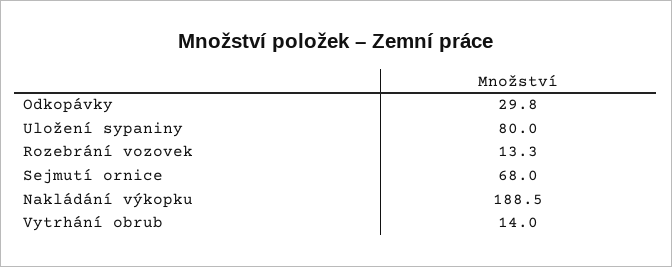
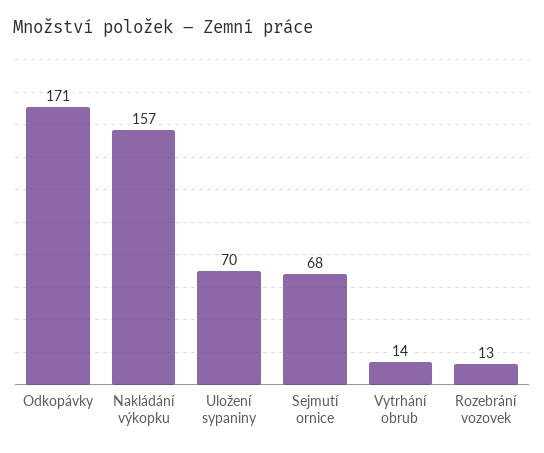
  {
-   "Odkopávky": 29.8,
+   "Odkopávky": 171,
-   "Uložení sypaniny": 80,
+   "Uložení sypaniny": 70,
    "Rozebrání vozovek": 13.3,
    "Sejmutí ornice": 68,
-   "Nakládání výkopku": 188.5,
+   "Nakládání výkopku": 157,
    "Vytrhání obrub": 14
  }

